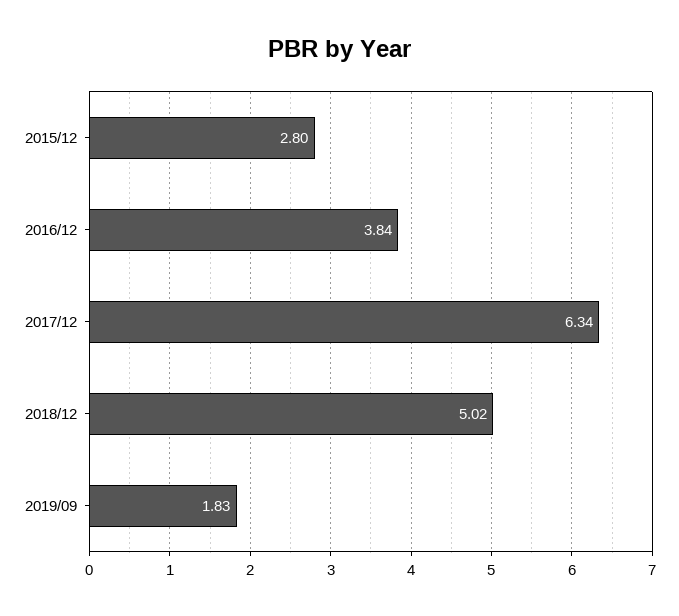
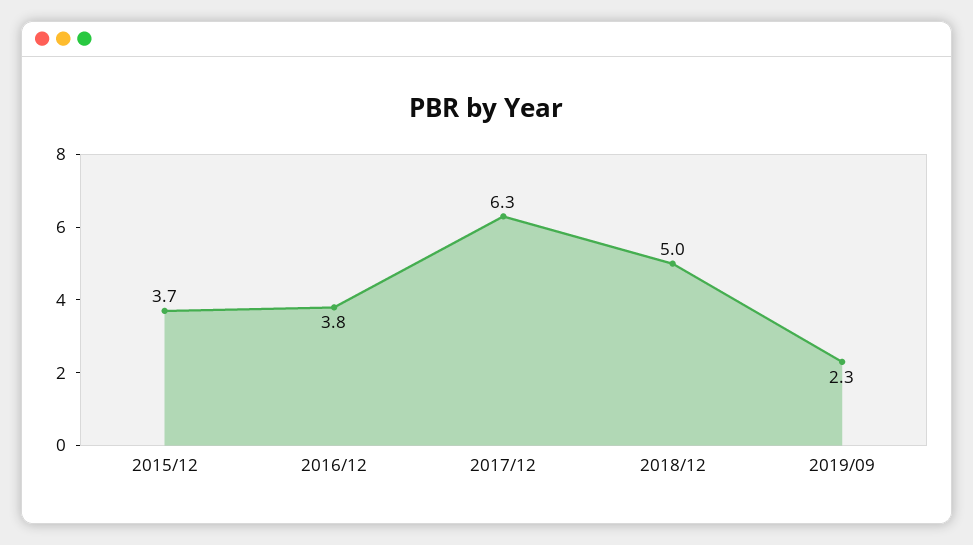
  {
-   "2015/12": 2.8,
+   "2015/12": 3.7,
    "2016/12": 3.84,
    "2017/12": 6.34,
    "2018/12": 5.02,
-   "2019/09": 1.83
+   "2019/09": 2.3
  }

